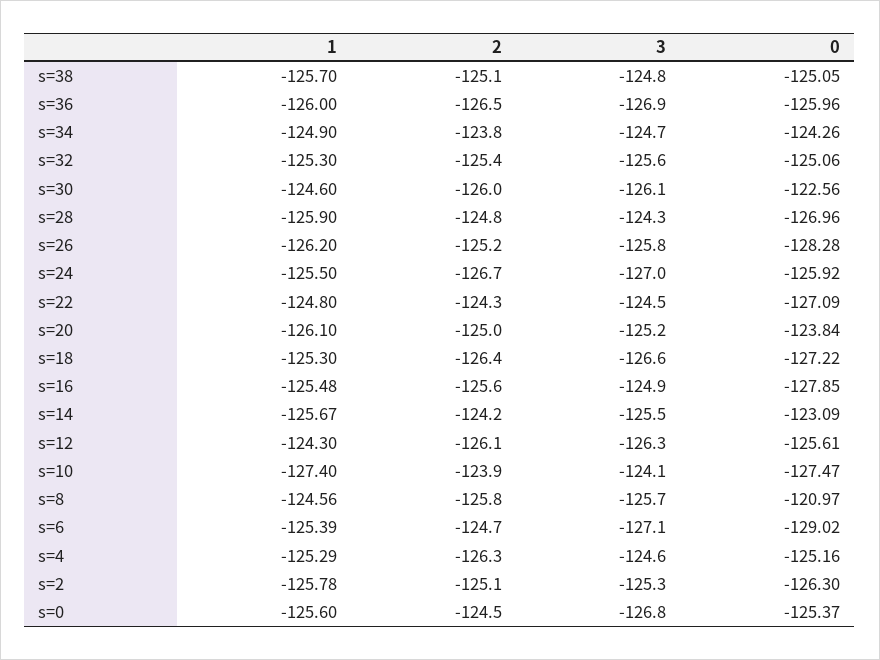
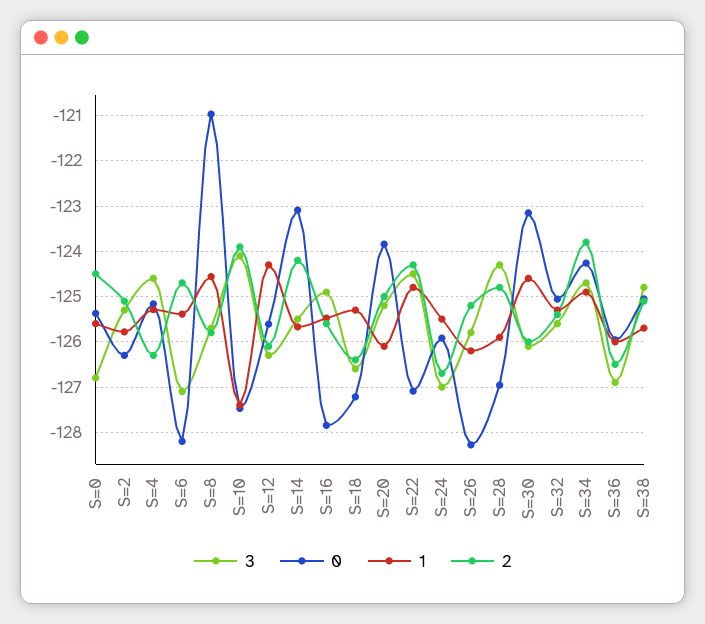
  {
    "1": {
      "s=38": -125.7,
      "s=36": -126,
      "s=34": -124.9,
      "s=32": -125.3,
      "s=30": -124.6,
      "s=28": -125.9,
      "s=26": -126.2,
      "s=24": -125.5,
      "s=22": -124.8,
      "s=20": -126.1,
      "s=18": -125.3,
      "s=16": -125.48,
      "s=14": -125.67,
      "s=12": -124.3,
      "s=10": -127.4,
      "s=8": -124.56,
      "s=6": -125.39,
      "s=4": -125.29,
      "s=2": -125.78,
      "s=0": -125.6
    },
    "2": {
      "s=38": -125.1,
      "s=36": -126.5,
      "s=34": -123.8,
      "s=32": -125.4,
      "s=30": -126,
      "s=28": -124.8,
      "s=26": -125.2,
      "s=24": -126.7,
      "s=22": -124.3,
      "s=20": -125,
      "s=18": -126.4,
      "s=16": -125.6,
      "s=14": -124.2,
      "s=12": -126.1,
      "s=10": -123.9,
      "s=8": -125.8,
      "s=6": -124.7,
      "s=4": -126.3,
      "s=2": -125.1,
      "s=0": -124.5
    },
    "3": {
      "s=38": -124.8,
      "s=36": -126.9,
      "s=34": -124.7,
      "s=32": -125.6,
      "s=30": -126.1,
      "s=28": -124.3,
      "s=26": -125.8,
      "s=24": -127,
      "s=22": -124.5,
      "s=20": -125.2,
      "s=18": -126.6,
      "s=16": -124.9,
      "s=14": -125.5,
      "s=12": -126.3,
      "s=10": -124.1,
      "s=8": -125.7,
      "s=6": -127.1,
      "s=4": -124.6,
      "s=2": -125.3,
      "s=0": -126.8
    },
    "0": {
      "s=38": -125.05,
      "s=36": -125.96,
      "s=34": -124.26,
      "s=32": -125.06,
-     "s=30": -122.56,
+     "s=30": -123.2,
      "s=28": -126.96,
      "s=26": -128.28,
      "s=24": -125.92,
      "s=22": -127.09,
      "s=20": -123.84,
      "s=18": -127.22,
      "s=16": -127.85,
      "s=14": -123.09,
      "s=12": -125.61,
      "s=10": -127.47,
      "s=8": -120.97,
-     "s=6": -129.02,
+     "s=6": -128.2,
      "s=4": -125.16,
      "s=2": -126.3,
      "s=0": -125.37
    }
  }

